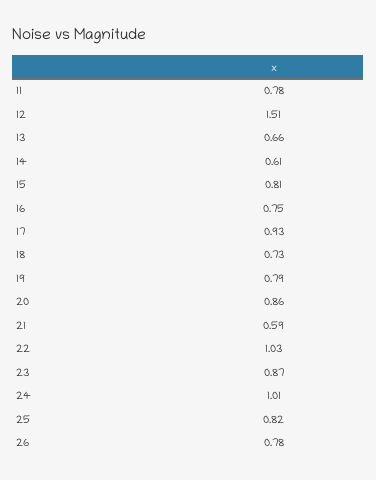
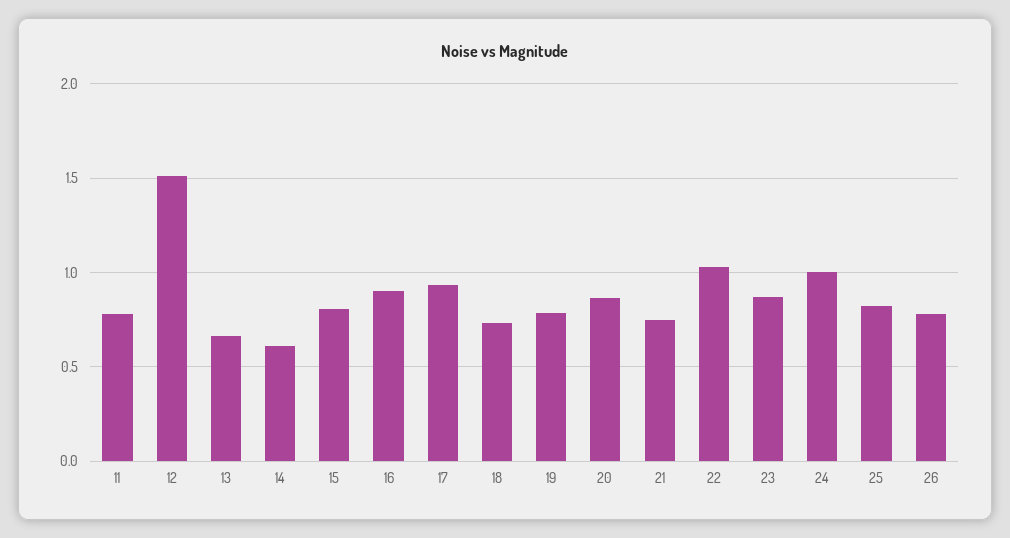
  {
    "11": 0.78,
    "12": 1.51,
    "13": 0.66,
    "14": 0.61,
    "15": 0.81,
-   "16": 0.75,
+   "16": 0.9,
    "17": 0.93,
    "18": 0.73,
    "19": 0.79,
    "20": 0.86,
-   "21": 0.59,
+   "21": 0.75,
    "22": 1.03,
    "23": 0.87,
    "24": 1.01,
    "25": 0.82,
    "26": 0.78
  }

